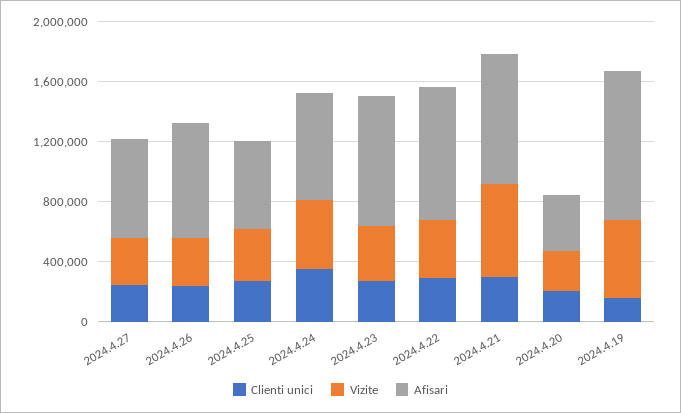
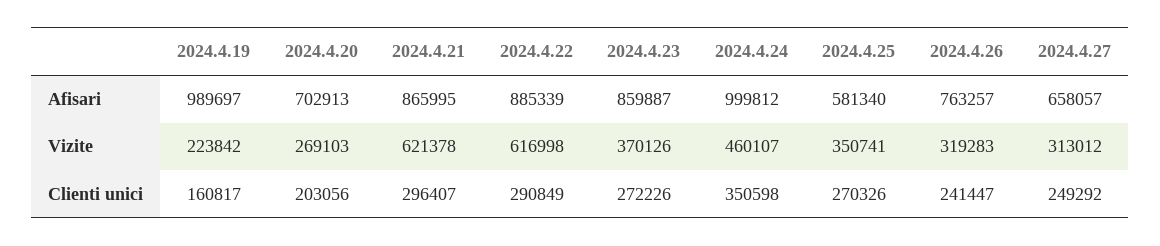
  {
    "Clienti unici": {
      "2024.4.27": 249292,
      "2024.4.26": 241447,
      "2024.4.25": 270326,
      "2024.4.24": 350598,
      "2024.4.23": 272226,
      "2024.4.22": 290849,
      "2024.4.21": 296407,
      "2024.4.20": 203056,
      "2024.4.19": 160817
    },
    "Vizite": {
      "2024.4.27": 313012,
      "2024.4.26": 319283,
      "2024.4.25": 350741,
      "2024.4.24": 460107,
      "2024.4.23": 370126,
-     "2024.4.22": 400000,
+     "2024.4.22": 616998,
      "2024.4.21": 621378,
      "2024.4.20": 269103,
-     "2024.4.19": 500000
+     "2024.4.19": 223842
    },
    "Afisari": {
      "2024.4.27": 658057,
      "2024.4.26": 763257,
      "2024.4.25": 581340,
-     "2024.4.24": 700000,
+     "2024.4.24": 999812,
      "2024.4.23": 859887,
      "2024.4.22": 885339,
      "2024.4.21": 865995,
-     "2024.4.20": 400000,
+     "2024.4.20": 702913,
      "2024.4.19": 989697
    }
  }

